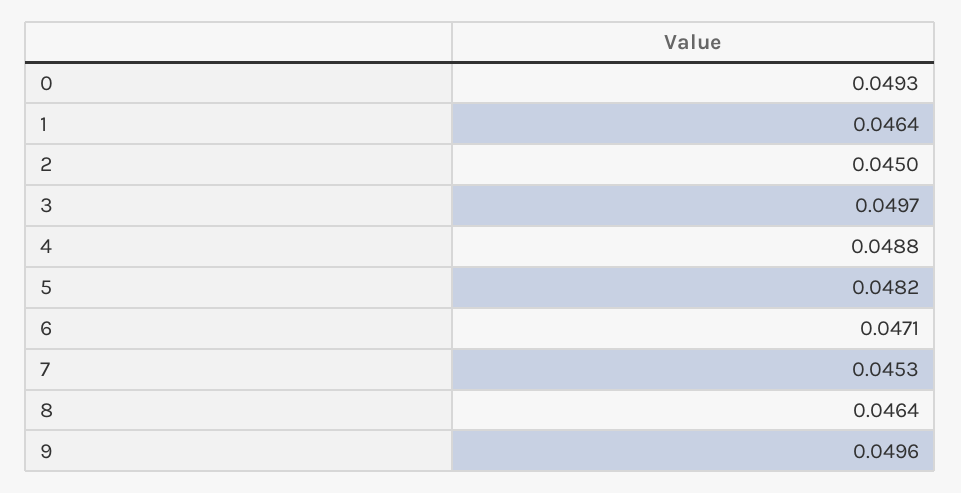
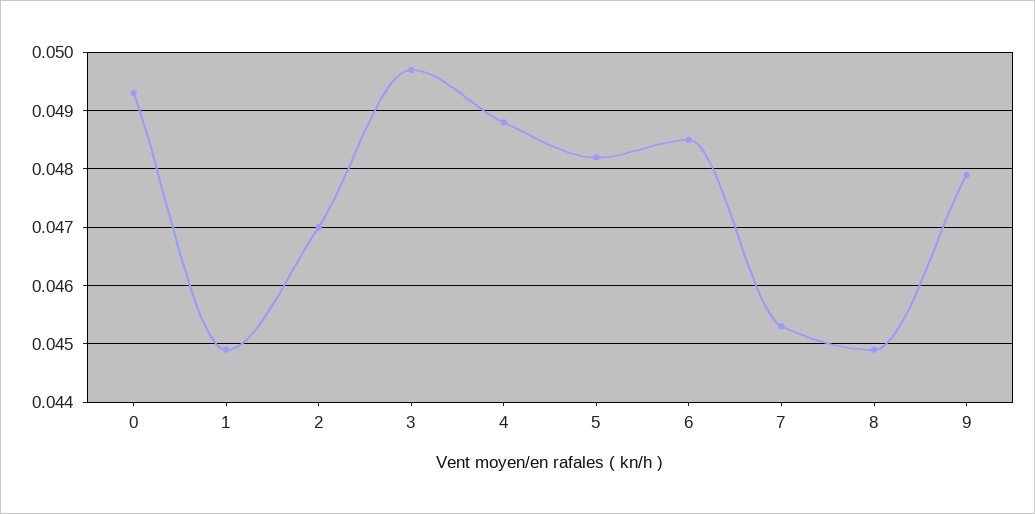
  {
    "0": 0.0493,
-   "1": 0.0464,
+   "1": 0.045,
-   "2": 0.045,
+   "2": 0.047,
    "3": 0.0497,
    "4": 0.0488,
    "5": 0.0482,
-   "6": 0.0471,
+   "6": 0.0485,
    "7": 0.0453,
-   "8": 0.0464,
+   "8": 0.045,
-   "9": 0.0496
+   "9": 0.048
  }

